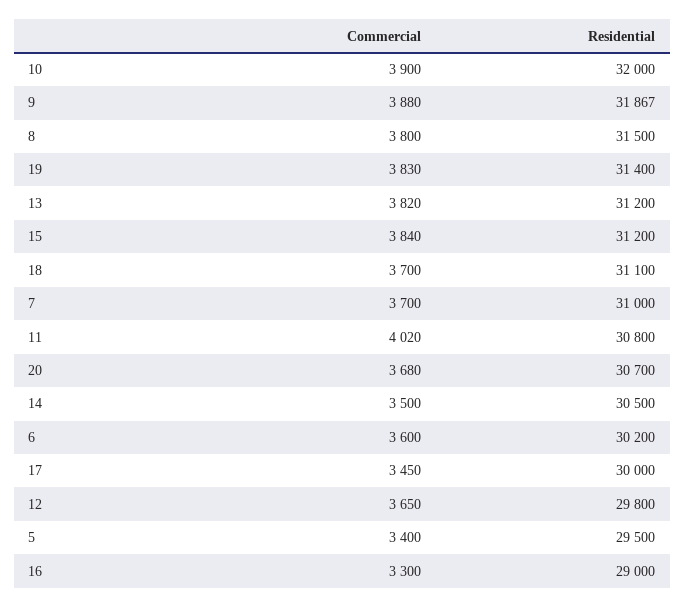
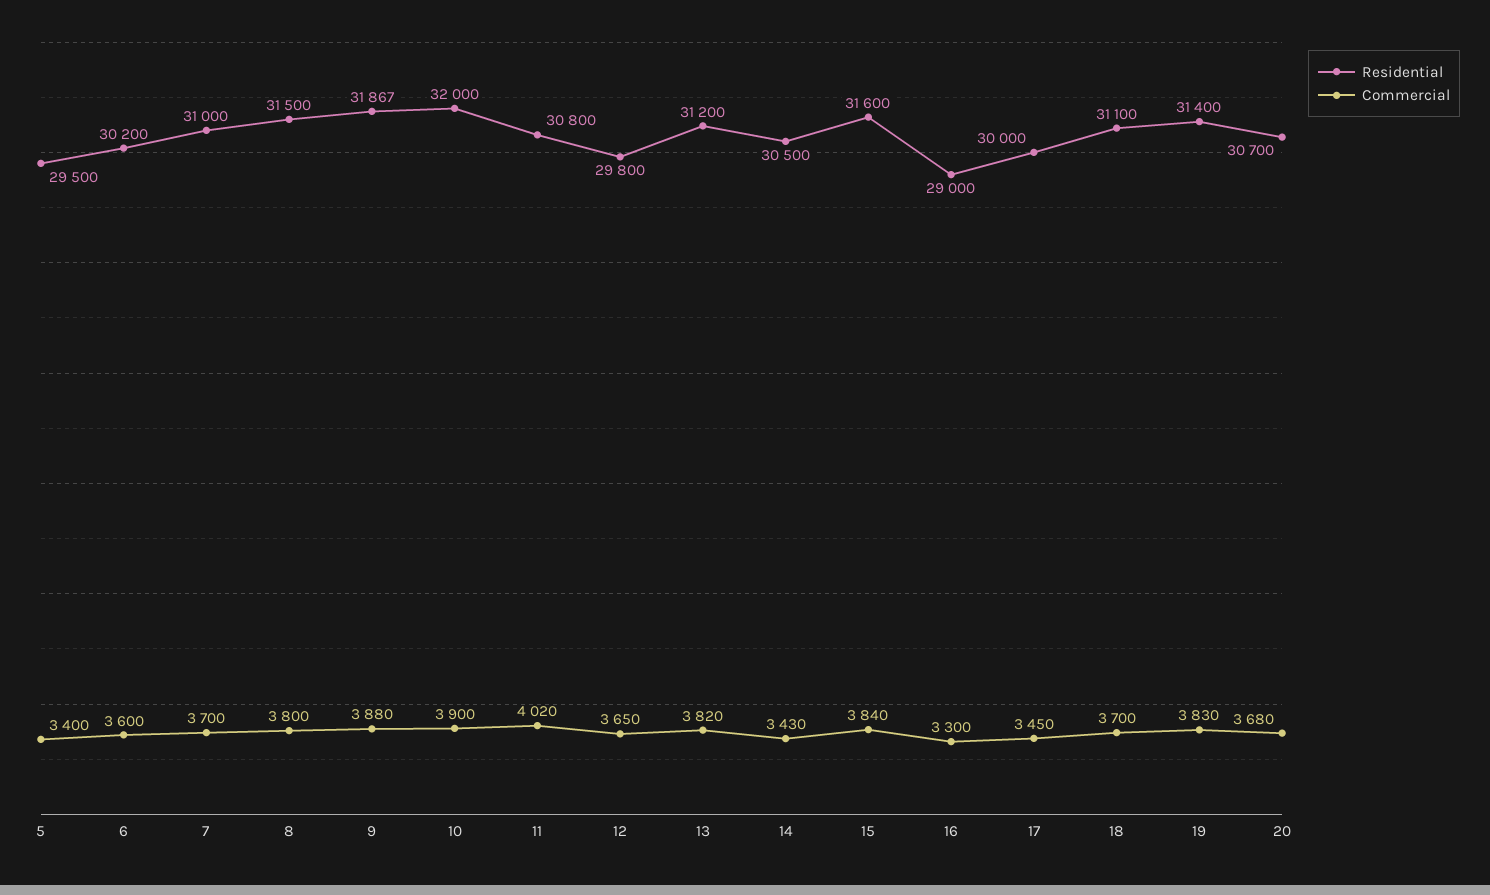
  {
    "Commercial": {
      "10": 3900,
      "9": 3880,
      "8": 3800,
      "19": 3830,
      "13": 3820,
      "15": 3840,
      "18": 3700,
      "7": 3700,
      "11": 4020,
      "20": 3680,
-     "14": 3500,
+     "14": 3430,
      "6": 3600,
      "17": 3450,
      "12": 3650,
      "5": 3400,
      "16": 3300
    },
    "Residential": {
      "10": 32000,
      "9": 31867,
      "8": 31500,
      "19": 31400,
      "13": 31200,
-     "15": 31200,
+     "15": 31600,
      "18": 31100,
      "7": 31000,
      "11": 30800,
      "20": 30700,
      "14": 30500,
      "6": 30200,
      "17": 30000,
      "12": 29800,
      "5": 29500,
      "16": 29000
    }
  }

